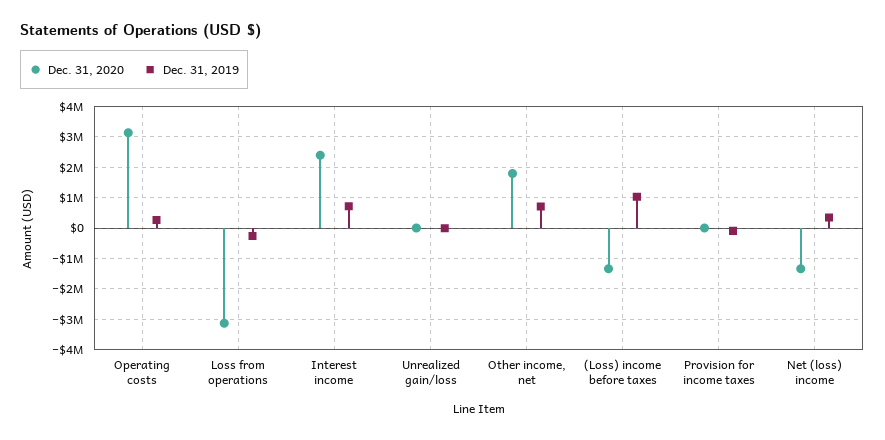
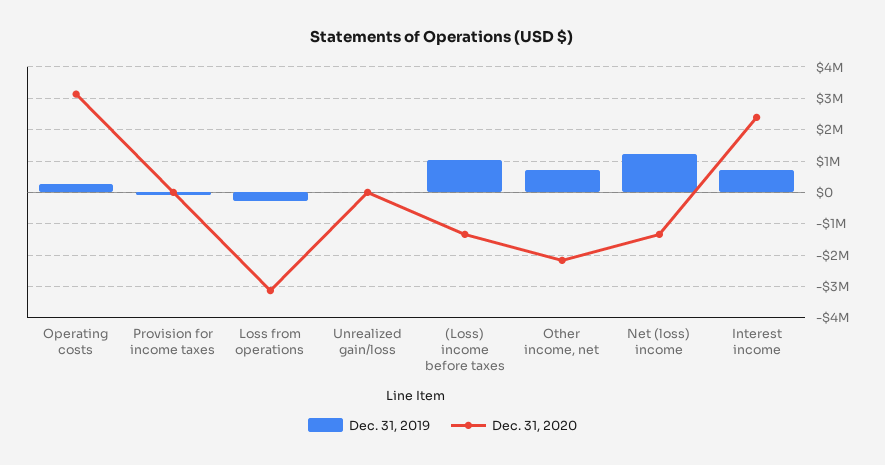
  {
    "Dec. 31, 2020": {
      "Operating costs": 3200000,
      "Loss from operations": -3200000,
      "Interest income": 2400000,
      "Unrealized gain/loss": 0,
-     "Other income, net": 1800000,
+     "Other income, net": -2200000,
      "(Loss) income before taxes": -1400000,
      "Provision for income taxes": 0,
      "Net (loss) income": -1400000
    },
    "Dec. 31, 2019": {
      "Operating costs": 200000,
      "Loss from operations": -200000,
      "Interest income": 800000,
      "Unrealized gain/loss": 0,
      "Other income, net": 800000,
      "(Loss) income before taxes": 1000000,
      "Provision for income taxes": 0,
-     "Net (loss) income": 400000
+     "Net (loss) income": 1200000
    }
  }

